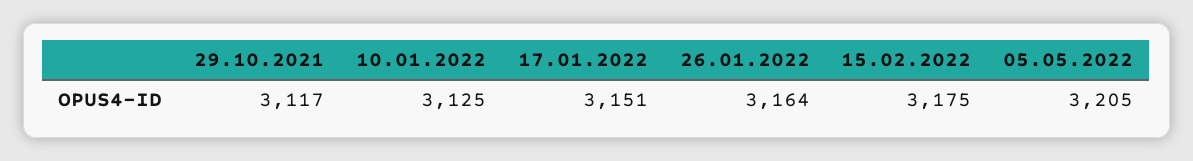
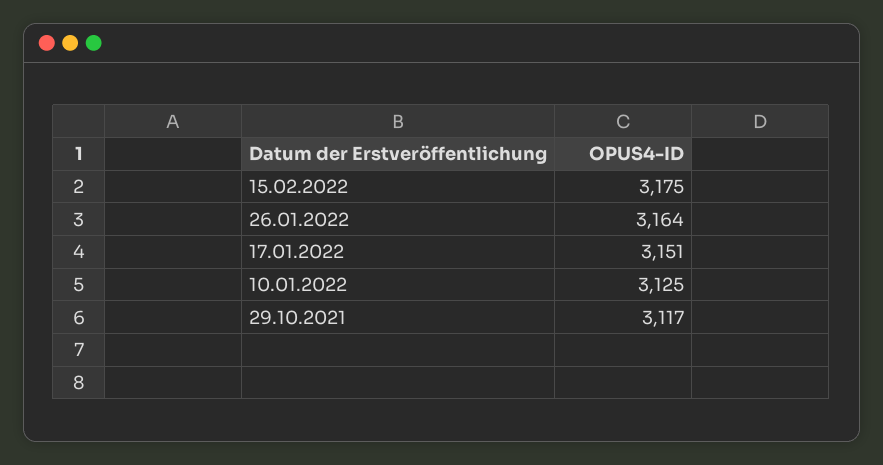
  {
    "29.10.2021": 3117,
    "10.01.2022": 3125,
    "17.01.2022": 3151,
    "26.01.2022": 3164,
-   "15.02.2022": 3175,
+   "15.02.2022": 3175
-   "05.05.2022": 3205
  }

